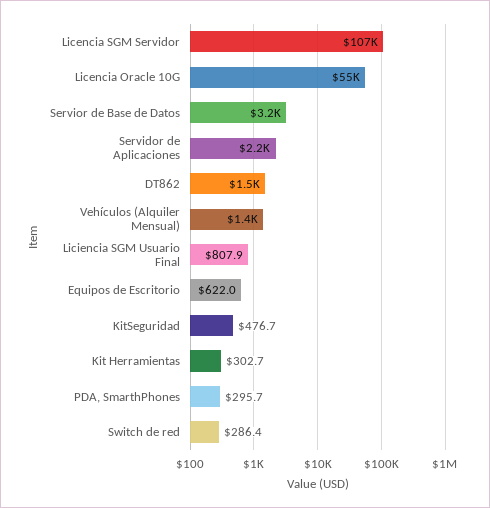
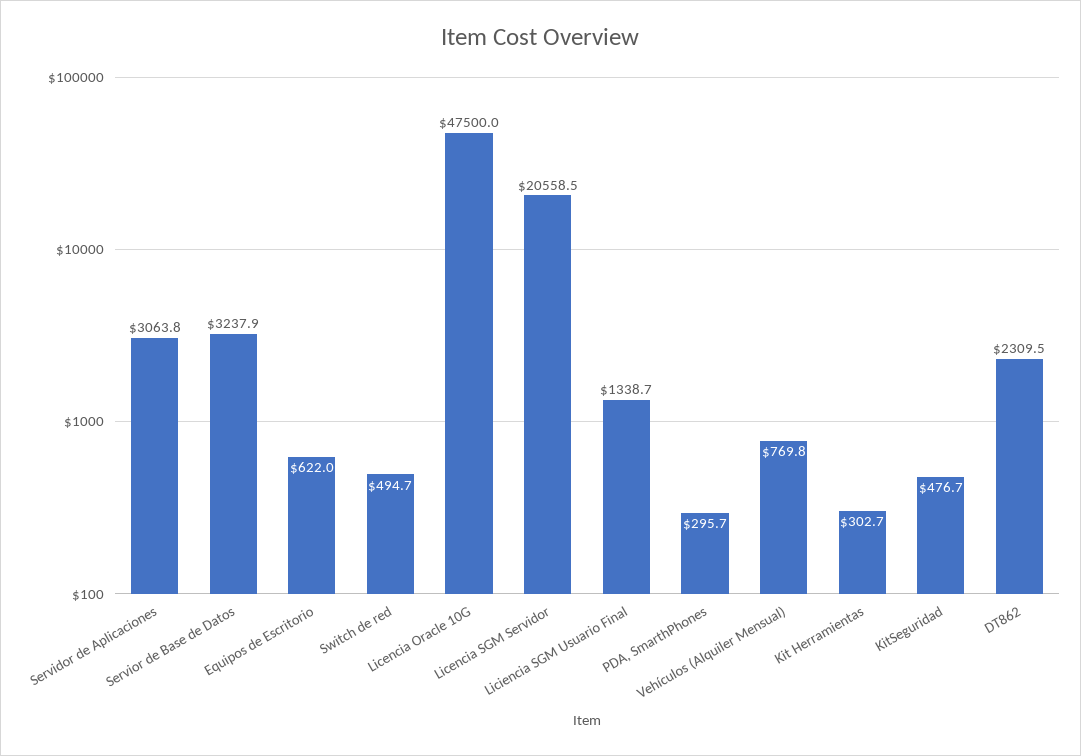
  {
-   "Licencia SGM Servidor": 107000,
+   "Licencia SGM Servidor": 20558.5,
-   "Licencia Oracle 10G": 55000,
+   "Licencia Oracle 10G": 47500,
    "Servior de Base de Datos": 3237.9,
-   "Servidor de Aplicaciones": 2200,
+   "Servidor de Aplicaciones": 3063.8,
-   "DT862": 1500,
+   "DT862": 2309.5,
-   "Vehículos (Alquiler Mensual)": 1400,
+   "Vehículos (Alquiler Mensual)": 769.8,
-   "Liciencia SGM Usuario Final": 807.9,
+   "Liciencia SGM Usuario Final": 1338.7,
    "Equipos de Escritorio": 622,
    "KitSeguridad": 476.7,
    "Kit Herramientas": 302.7,
    "PDA, SmarthPhones": 295.7,
-   "Switch de red": 286.4
+   "Switch de red": 494.7
  }

